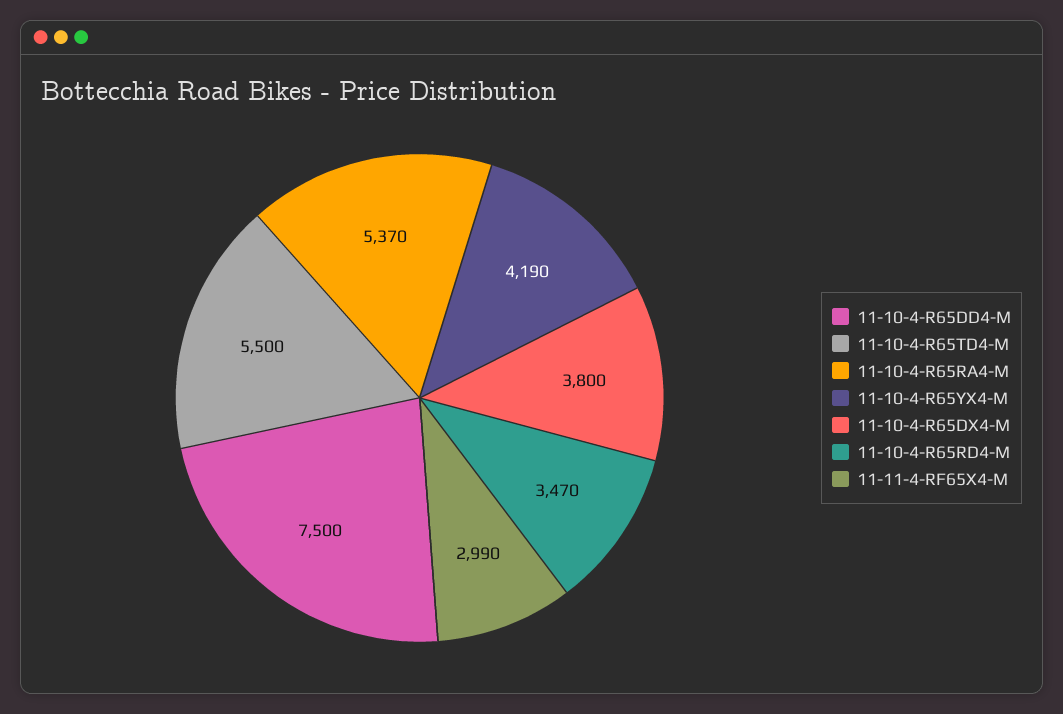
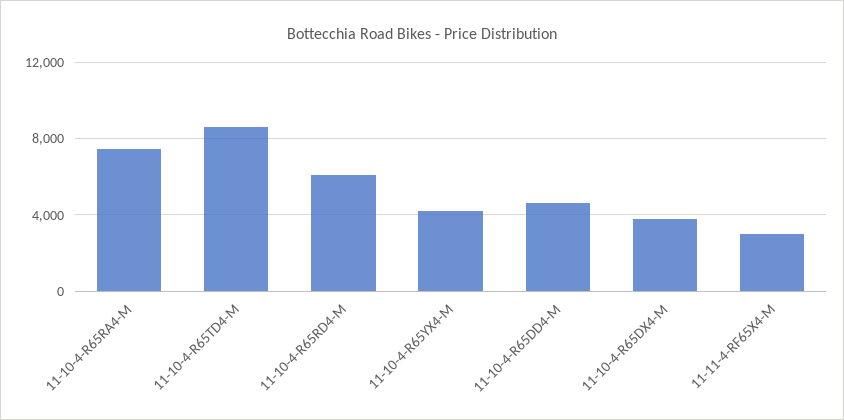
  {
-   "11-10-4-R65DD4-M": 7500,
+   "11-10-4-R65DD4-M": 4500,
-   "11-10-4-R65TD4-M": 5500,
+   "11-10-4-R65TD4-M": 8500,
-   "11-10-4-R65RA4-M": 5370,
+   "11-10-4-R65RA4-M": 7500,
    "11-10-4-R65YX4-M": 4190,
    "11-10-4-R65DX4-M": 3800,
-   "11-10-4-R65RD4-M": 3470,
+   "11-10-4-R65RD4-M": 6000,
    "11-11-4-RF65X4-M": 2990
  }

